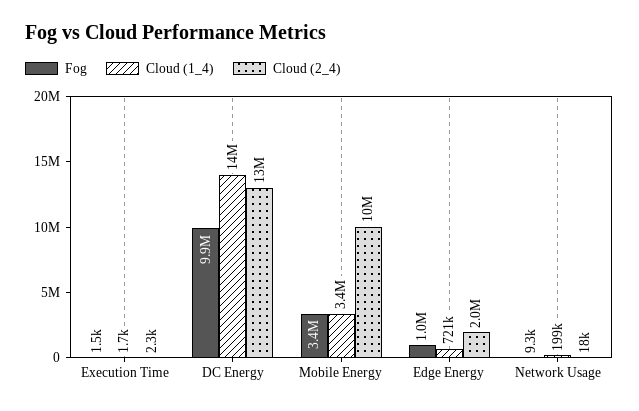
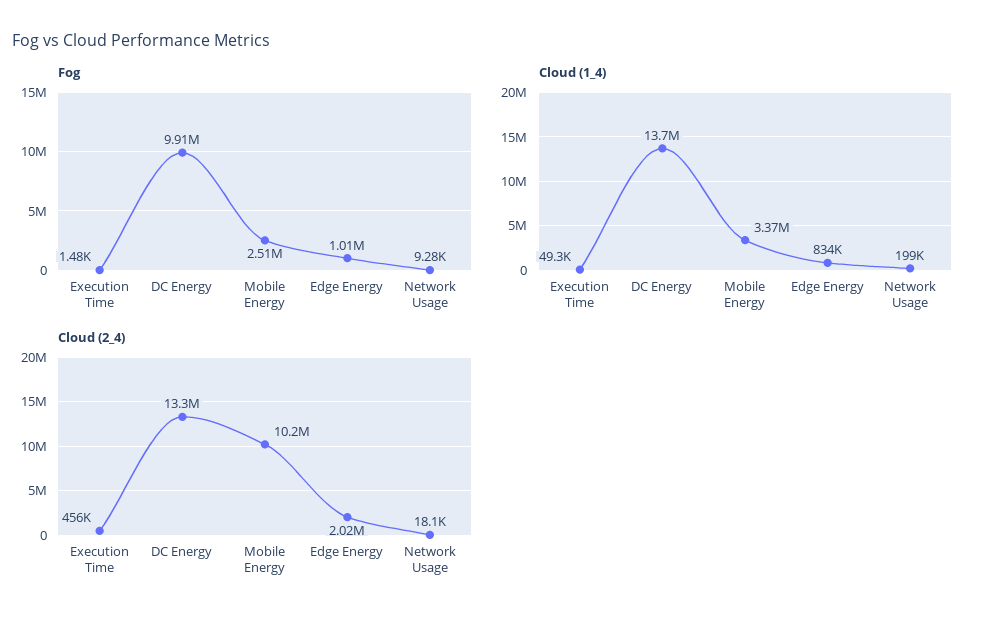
  {
    "Fog": {
      "Execution Time": 1480,
      "DC Energy": 9910000,
-     "Mobile Energy": 3400000,
+     "Mobile Energy": 2510000,
      "Edge Energy": 1010000,
      "Network Usage": 9280
    },
    "Cloud (1_4)": {
-     "Execution Time": 1700,
+     "Execution Time": 49300,
      "DC Energy": 13700000,
      "Mobile Energy": 3370000,
-     "Edge Energy": 721000,
+     "Edge Energy": 834000,
      "Network Usage": 199000
    },
    "Cloud (2_4)": {
-     "Execution Time": 2300,
+     "Execution Time": 456000,
      "DC Energy": 13300000,
      "Mobile Energy": 10200000,
      "Edge Energy": 2020000,
      "Network Usage": 18100
    }
  }

